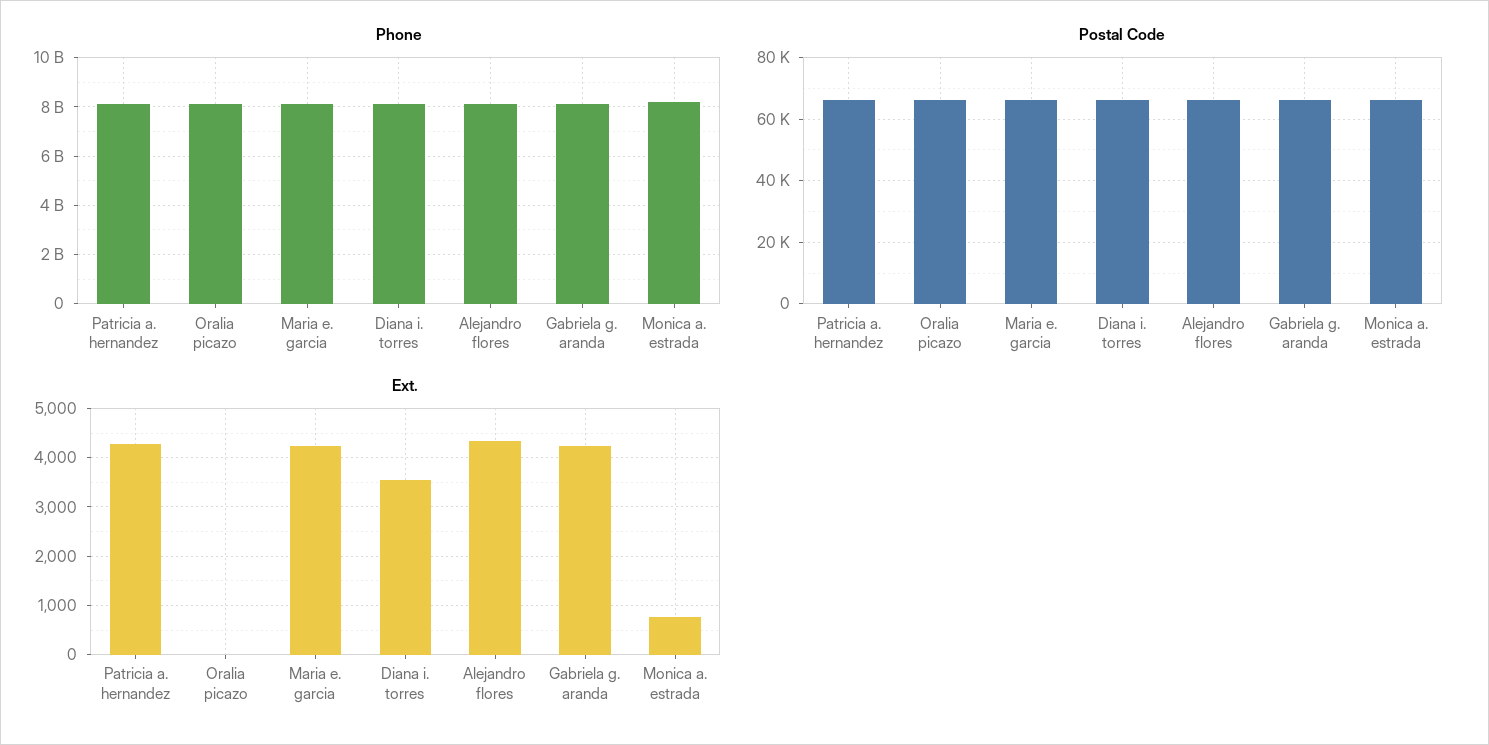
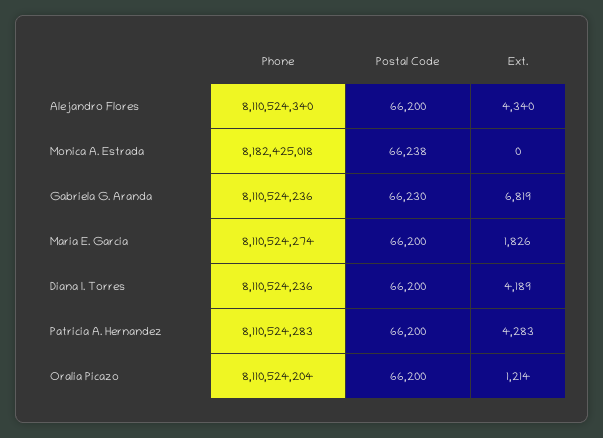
  {
    "Phone": {
      "Patricia a. hernandez": 8110524283,
      "Oralia picazo": 8110524204,
      "Maria e. garcia": 8110524274,
      "Diana i. torres": 8110524236,
      "Alejandro flores": 8110524340,
      "Gabriela g. aranda": 8110524236,
      "Monica a. estrada": 8182425018
    },
    "Postal Code": {
      "Patricia a. hernandez": 66200,
      "Oralia picazo": 66200,
      "Maria e. garcia": 66200,
      "Diana i. torres": 66200,
      "Alejandro flores": 66200,
      "Gabriela g. aranda": 66230,
      "Monica a. estrada": 66238
    },
    "Ext.": {
      "Patricia a. hernandez": 4283,
-     "Oralia picazo": 0,
+     "Oralia picazo": 1214,
-     "Maria e. garcia": 4200,
+     "Maria e. garcia": 1826,
-     "Diana i. torres": 3600,
+     "Diana i. torres": 4189,
      "Alejandro flores": 4340,
-     "Gabriela g. aranda": 4200,
+     "Gabriela g. aranda": 6819,
-     "Monica a. estrada": 800
+     "Monica a. estrada": 0
    }
  }

